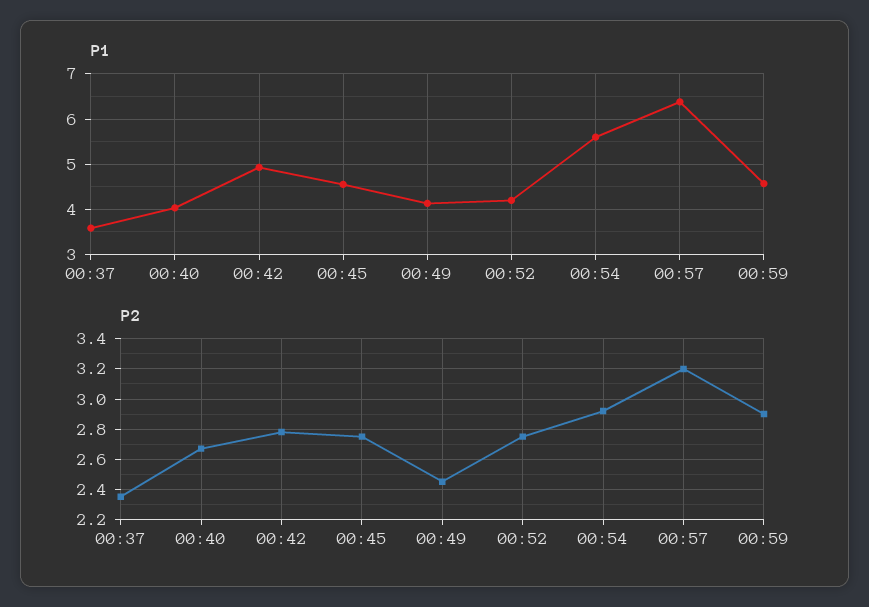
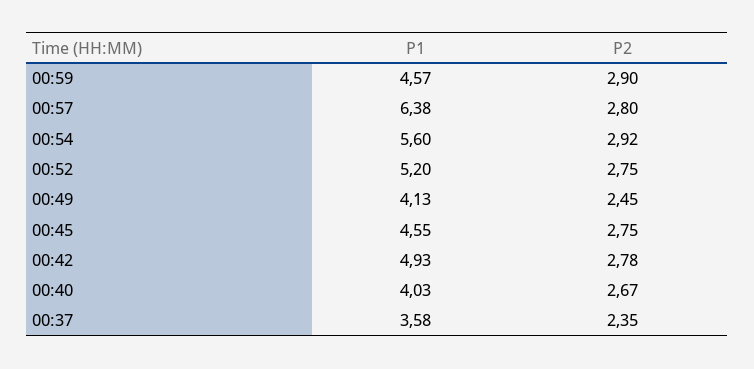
  {
    "P1": {
      "00:37": 3.58,
      "00:40": 4.03,
      "00:42": 4.93,
      "00:45": 4.55,
      "00:49": 4.13,
-     "00:52": 4.2,
+     "00:52": 5.2,
      "00:54": 5.6,
      "00:57": 6.38,
      "00:59": 4.57
    },
    "P2": {
      "00:37": 2.35,
      "00:40": 2.67,
      "00:42": 2.78,
      "00:45": 2.75,
      "00:49": 2.45,
      "00:52": 2.75,
      "00:54": 2.92,
-     "00:57": 3.2,
+     "00:57": 2.8,
      "00:59": 2.9
    }
  }

